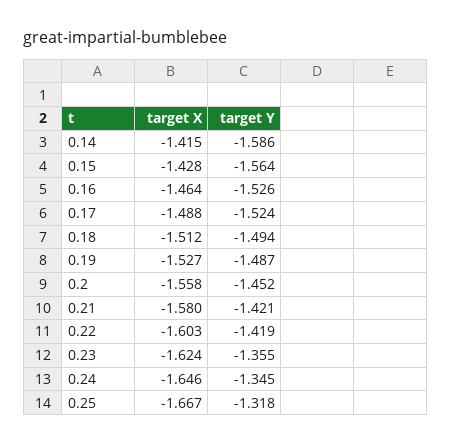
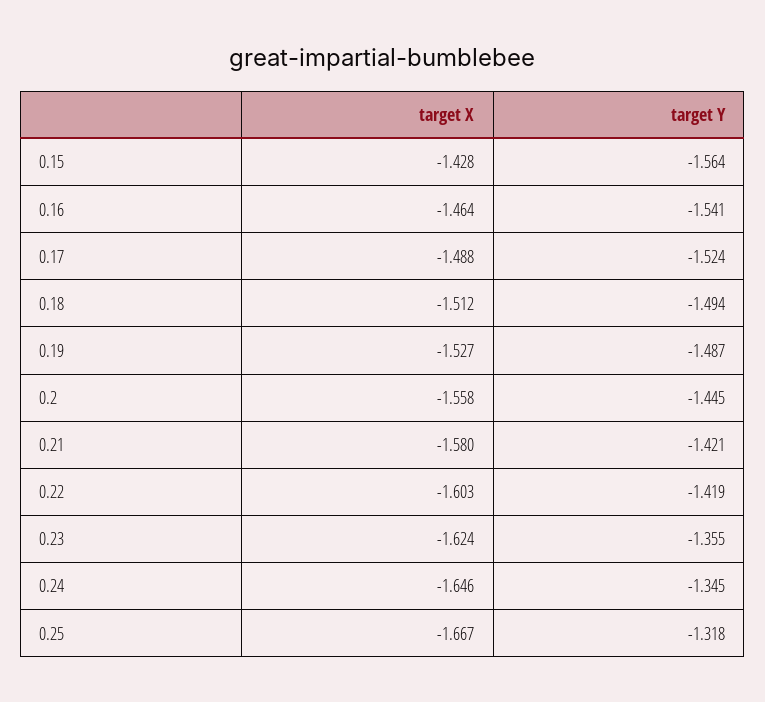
  {
    "target X": {
-     "0.14": -1.415,
      "0.15": -1.428,
      "0.16": -1.464,
      "0.17": -1.488,
      "0.18": -1.512,
      "0.19": -1.527,
      "0.2": -1.558,
      "0.21": -1.58,
      "0.22": -1.603,
      "0.23": -1.624,
      "0.24": -1.646,
      "0.25": -1.667
    },
    "target Y": {
-     "0.14": -1.586,
      "0.15": -1.564,
-     "0.16": -1.526,
+     "0.16": -1.541,
      "0.17": -1.524,
      "0.18": -1.494,
      "0.19": -1.487,
-     "0.2": -1.452,
+     "0.2": -1.445,
      "0.21": -1.421,
      "0.22": -1.419,
      "0.23": -1.355,
      "0.24": -1.345,
      "0.25": -1.318
    }
  }

